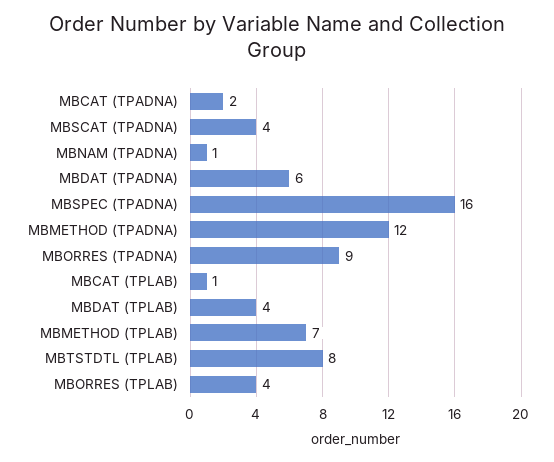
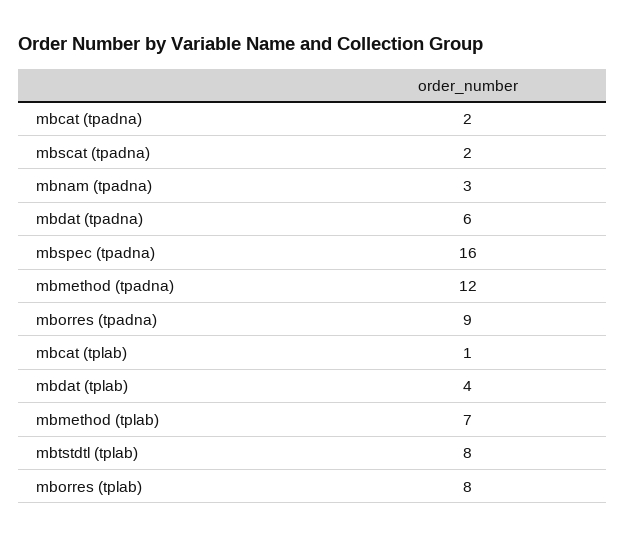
  {
    "MBCAT (TPADNA)": 2,
-   "MBSCAT (TPADNA)": 4,
+   "MBSCAT (TPADNA)": 2,
-   "MBNAM (TPADNA)": 1,
+   "MBNAM (TPADNA)": 3,
    "MBDAT (TPADNA)": 6,
    "MBSPEC (TPADNA)": 16,
    "MBMETHOD (TPADNA)": 12,
    "MBORRES (TPADNA)": 9,
    "MBCAT (TPLAB)": 1,
    "MBDAT (TPLAB)": 4,
    "MBMETHOD (TPLAB)": 7,
    "MBTSTDTL (TPLAB)": 8,
-   "MBORRES (TPLAB)": 4
+   "MBORRES (TPLAB)": 8
  }

